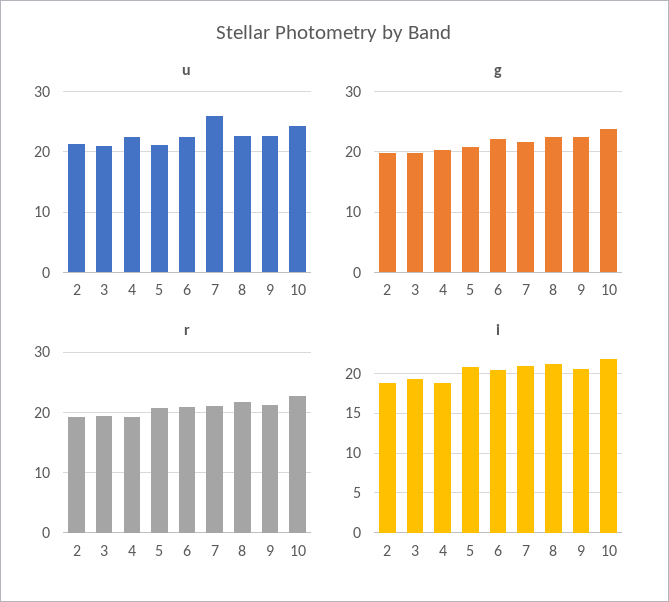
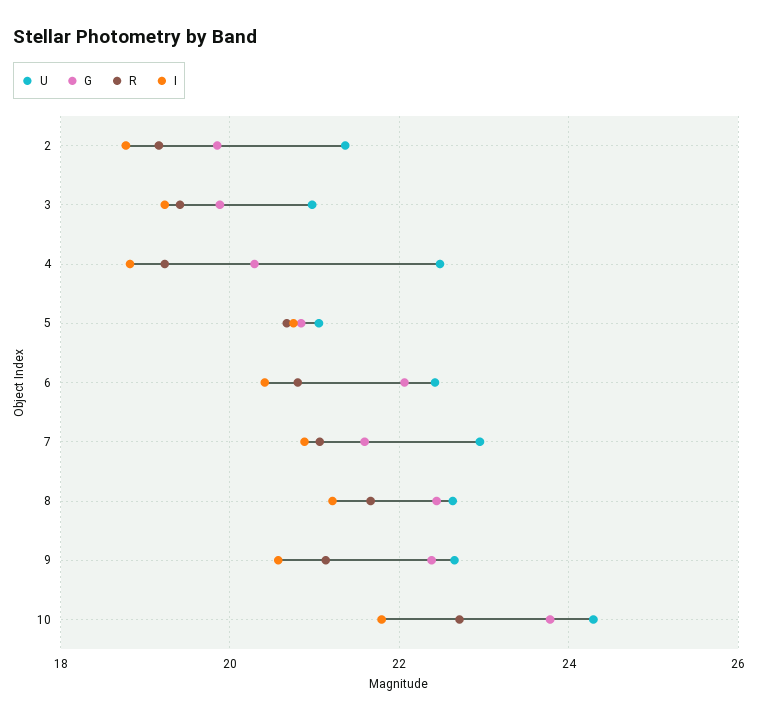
  {
    "u": {
      "2": 21.4,
      "3": 21,
      "4": 22.4,
      "5": 21,
      "6": 22.4,
-     "7": 26,
+     "7": 23,
      "8": 22.6,
      "9": 22.6,
      "10": 24.2
    },
    "g": {
      "2": 19.8,
      "3": 19.8,
      "4": 20.2,
      "5": 20.8,
      "6": 22,
      "7": 21.6,
      "8": 22.4,
      "9": 22.4,
      "10": 23.8
    },
    "r": {
      "2": 19.2,
      "3": 19.4,
      "4": 19.2,
      "5": 20.6,
      "6": 20.8,
      "7": 21,
      "8": 21.6,
      "9": 21.2,
      "10": 22.8
    },
    "i": {
      "2": 18.8,
      "3": 19.2,
      "4": 18.8,
      "5": 20.8,
      "6": 20.4,
      "7": 20.8,
      "8": 21.2,
      "9": 20.6,
      "10": 21.8
    }
  }

